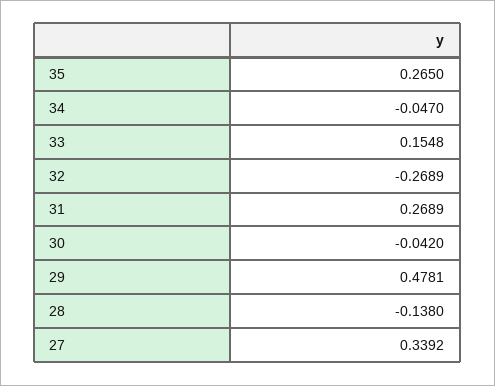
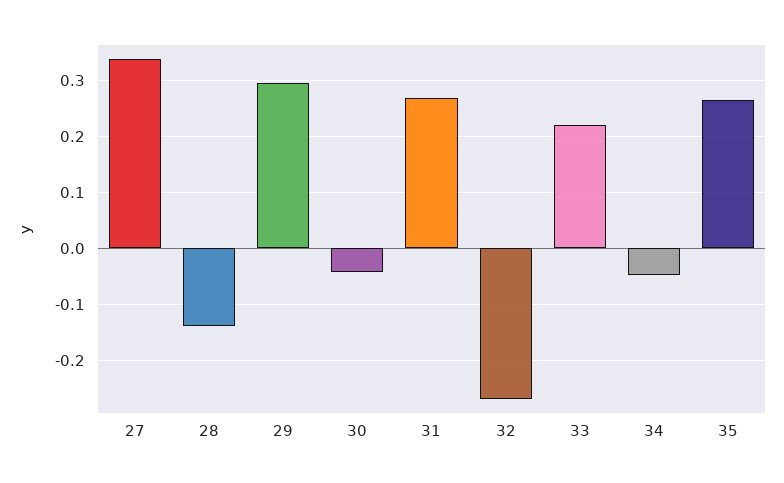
  {
    "35": 0.265,
    "34": -0.047,
-   "33": 0.1548,
+   "33": 0.22,
    "32": -0.2689,
    "31": 0.2689,
    "30": -0.042,
-   "29": 0.4781,
+   "29": 0.3,
    "28": -0.138,
    "27": 0.3392
  }

